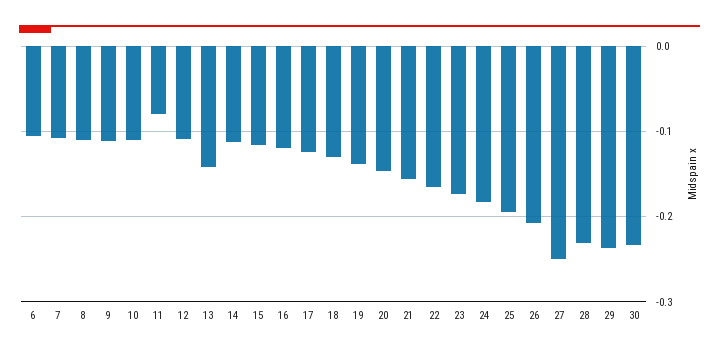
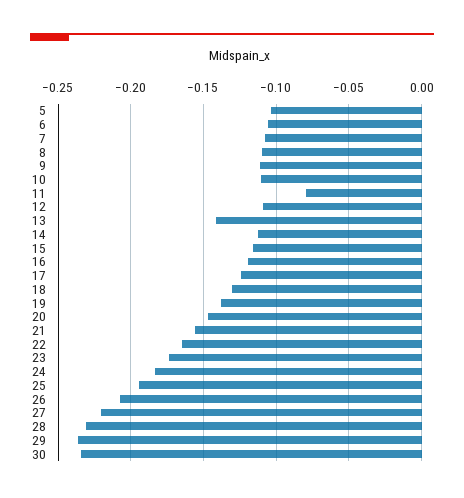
  {
    "6": -0.105,
    "7": -0.11,
    "8": -0.11,
    "9": -0.11,
    "10": -0.11,
    "11": -0.08,
    "12": -0.11,
    "13": -0.14,
    "14": -0.115,
    "15": -0.115,
    "16": -0.12,
    "17": -0.125,
    "18": -0.13,
    "19": -0.14,
    "20": -0.145,
    "21": -0.155,
    "22": -0.165,
    "23": -0.175,
    "24": -0.185,
    "25": -0.195,
    "26": -0.205,
-   "27": -0.25,
+   "27": -0.22,
    "28": -0.23,
    "29": -0.235,
-   "30": -0.235
+   "30": -0.235,
+   "5": -0.105
  }

